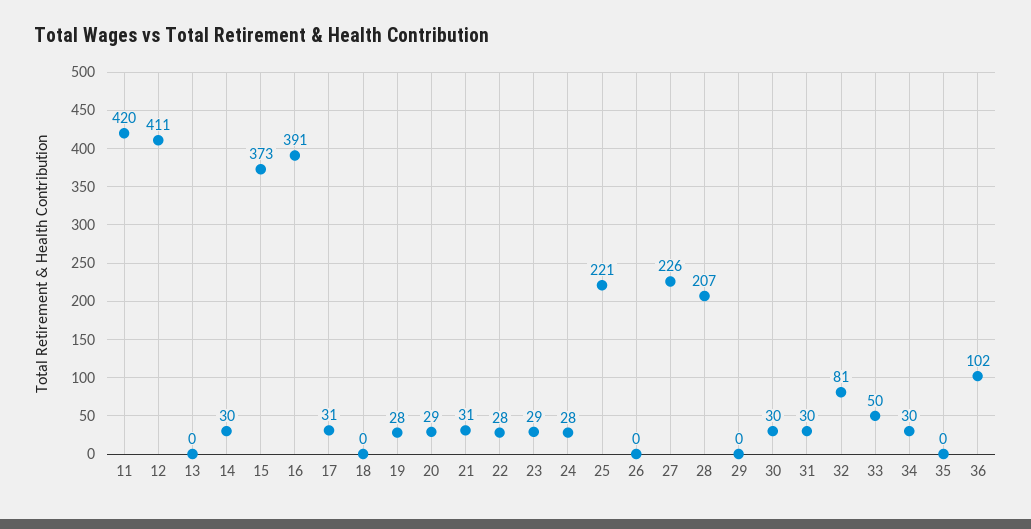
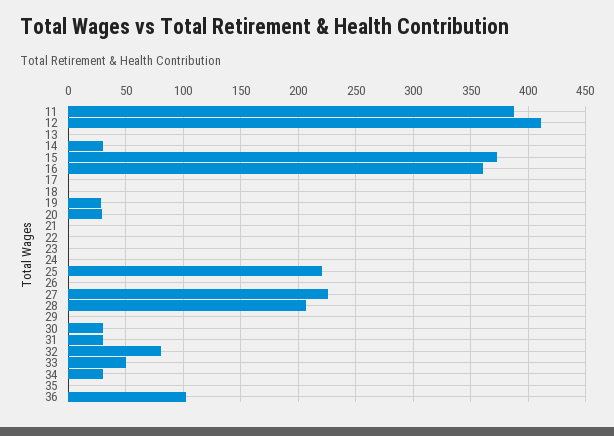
  {
-   "11": 420,
+   "11": 390,
    "12": 411,
    "13": 0,
    "14": 30,
    "15": 373,
-   "16": 391,
+   "16": 360,
-   "17": 31,
+   "17": 0,
    "18": 0,
    "19": 28,
    "20": 29,
-   "21": 31,
+   "21": 0,
-   "22": 28,
+   "22": 0,
-   "23": 29,
+   "23": 0,
-   "24": 28,
+   "24": 0,
    "25": 221,
    "26": 0,
    "27": 226,
    "28": 207,
    "29": 0,
    "30": 30,
    "31": 30,
    "32": 81,
    "33": 50,
    "34": 30,
    "35": 0,
    "36": 102
  }

